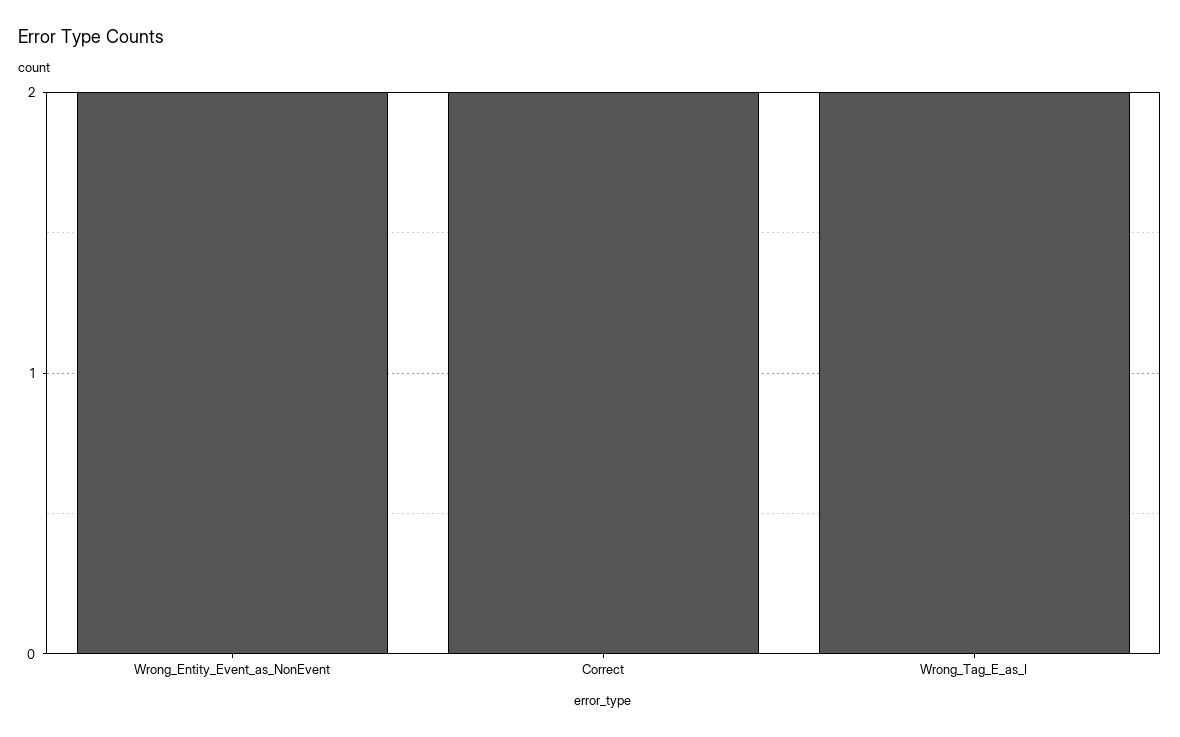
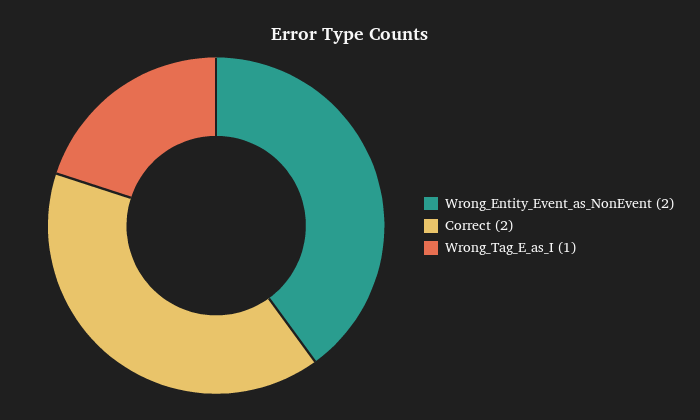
  {
    "Wrong_Entity_Event_as_NonEvent": 2,
    "Correct": 2,
-   "Wrong_Tag_E_as_I": 2
+   "Wrong_Tag_E_as_I": 1
  }

